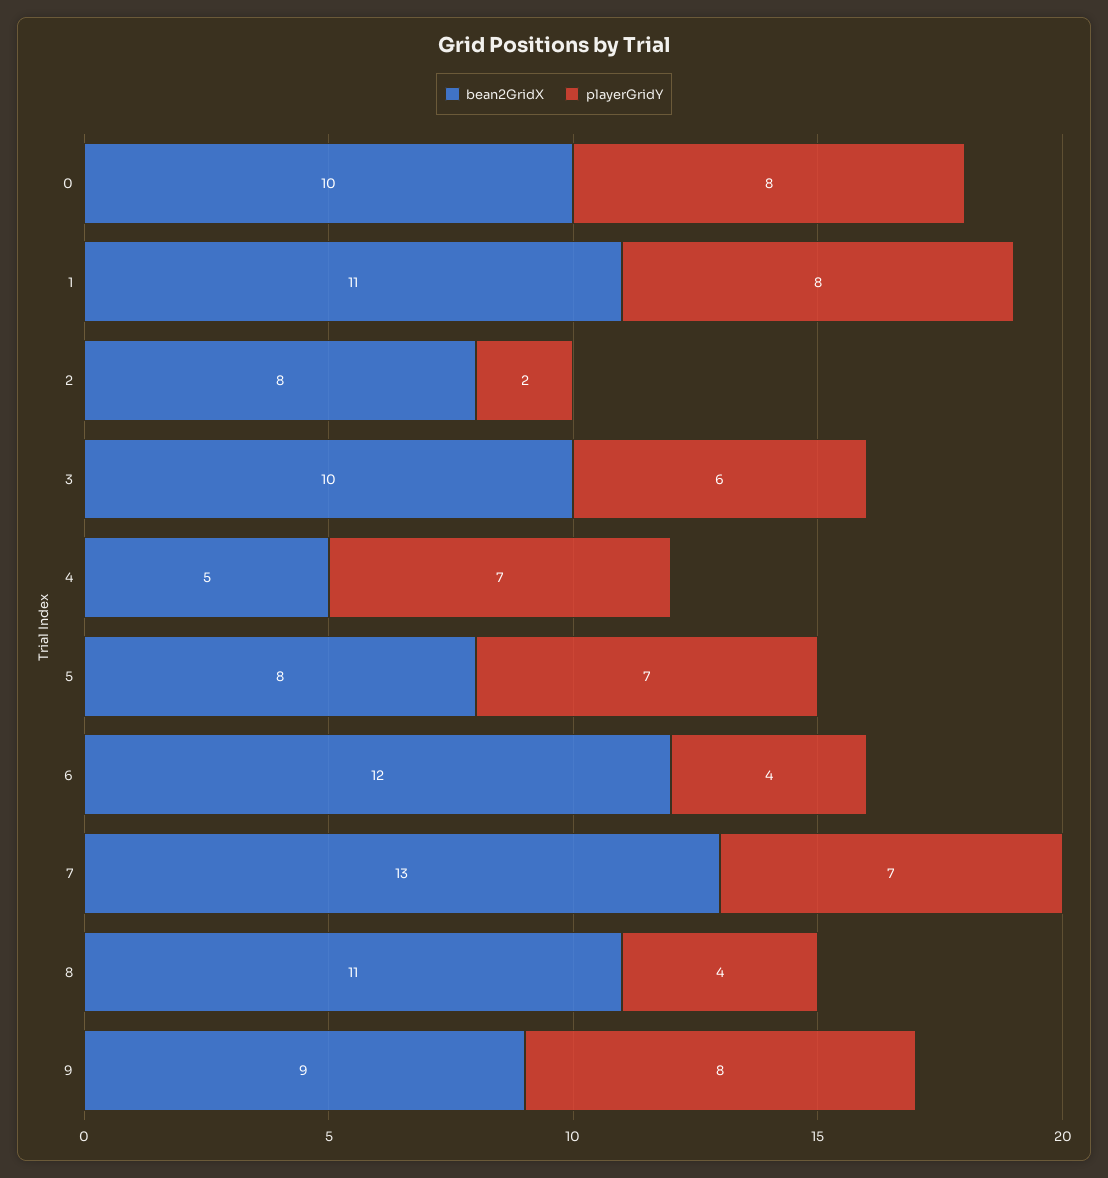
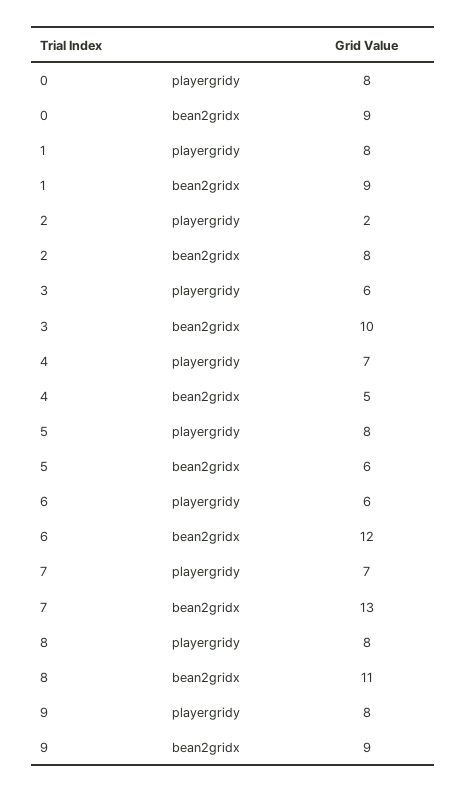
  {
    "bean2GridX": {
-     "0": 10,
+     "0": 9,
-     "1": 11,
+     "1": 9,
      "2": 8,
      "3": 10,
      "4": 5,
-     "5": 8,
+     "5": 6,
      "6": 12,
      "7": 13,
      "8": 11,
      "9": 9
    },
    "playerGridY": {
      "0": 8,
      "1": 8,
      "2": 2,
      "3": 6,
      "4": 7,
-     "5": 7,
+     "5": 8,
-     "6": 4,
+     "6": 6,
      "7": 7,
-     "8": 4,
+     "8": 8,
      "9": 8
    }
  }

